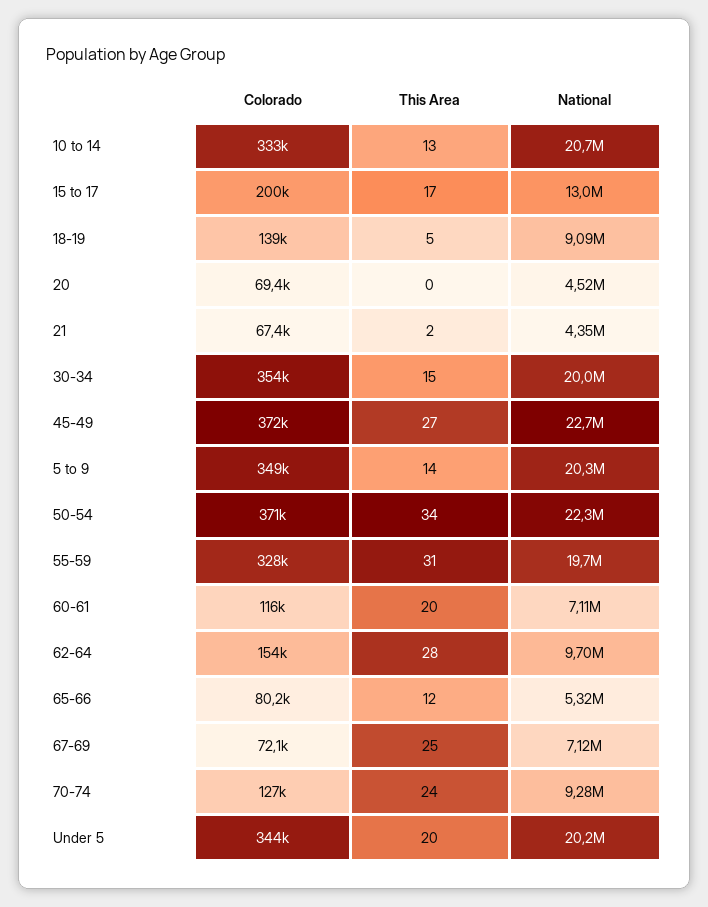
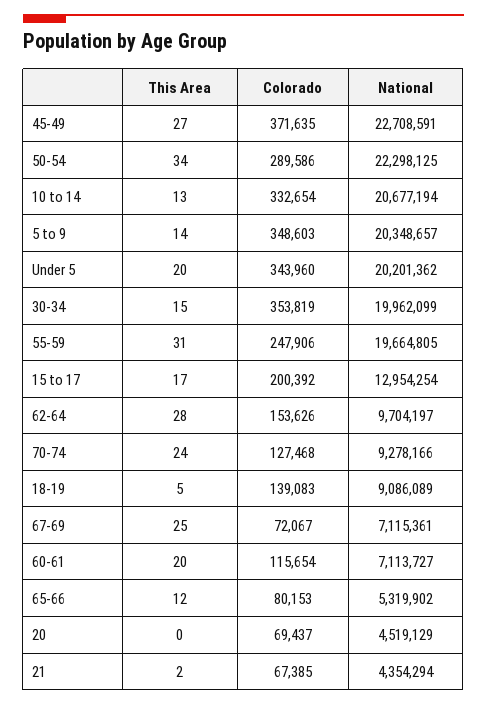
  {
    "Colorado": {
      "10 to 14": 332654,
      "15 to 17": 200392,
      "18-19": 139083,
      "20": 69437,
      "21": 67385,
      "30-34": 353819,
      "45-49": 371635,
      "5 to 9": 348603,
-     "50-54": 371000,
+     "50-54": 289586,
-     "55-59": 328000,
+     "55-59": 247906,
      "60-61": 115654,
      "62-64": 153626,
      "65-66": 80153,
      "67-69": 72067,
      "70-74": 127468,
      "Under 5": 343960
    },
    "This Area": {
      "10 to 14": 13,
      "15 to 17": 17,
      "18-19": 5,
      "20": 0,
      "21": 2,
      "30-34": 15,
      "45-49": 27,
      "5 to 9": 14,
      "50-54": 34,
      "55-59": 31,
      "60-61": 20,
      "62-64": 28,
      "65-66": 12,
      "67-69": 25,
      "70-74": 24,
      "Under 5": 20
    },
    "National": {
      "10 to 14": 20677194,
      "15 to 17": 12954254,
      "18-19": 9086089,
      "20": 4519129,
      "21": 4354294,
      "30-34": 19962099,
      "45-49": 22708591,
      "5 to 9": 20348657,
      "50-54": 22298125,
      "55-59": 19664805,
      "60-61": 7113727,
      "62-64": 9704197,
      "65-66": 5319902,
      "67-69": 7115361,
      "70-74": 9278166,
      "Under 5": 20201362
    }
  }

